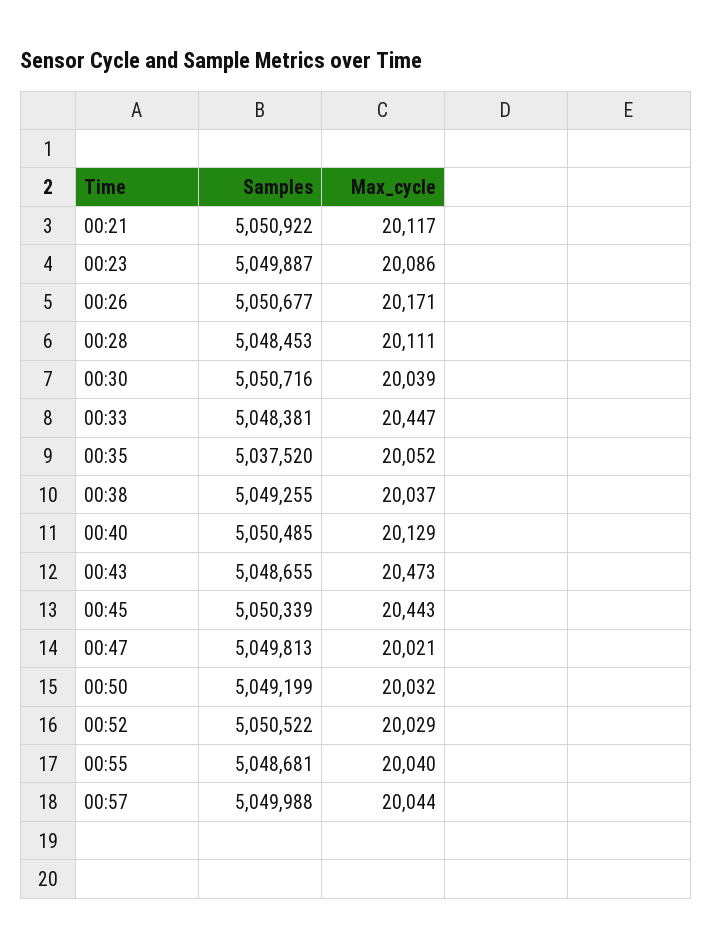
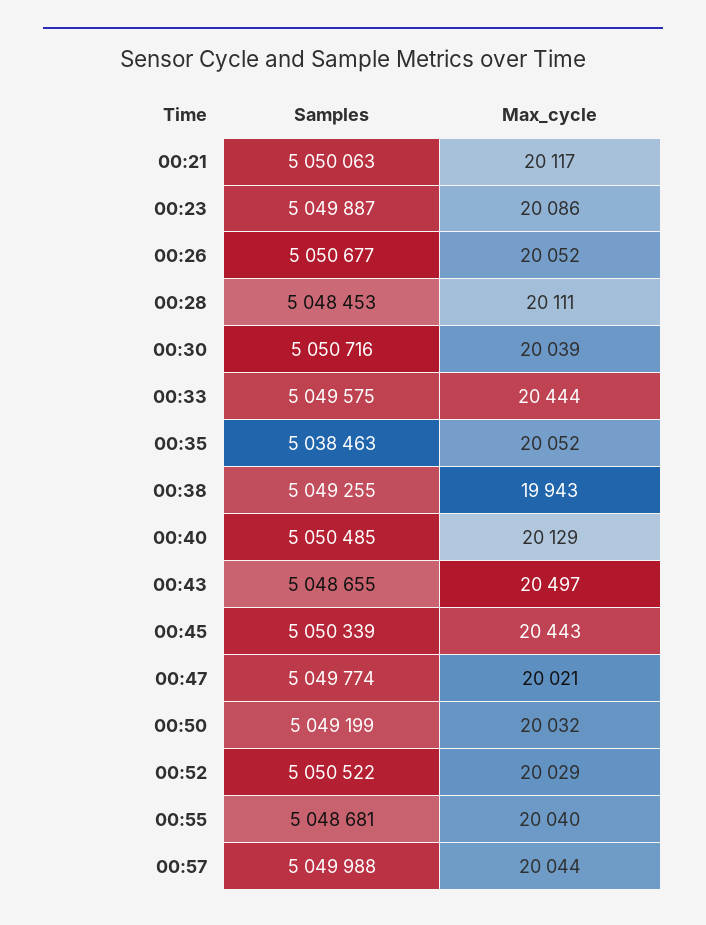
  {
    "Samples": {
-     "00:21": 5050922,
+     "00:21": 5050063,
      "00:23": 5049887,
      "00:26": 5050677,
      "00:28": 5048453,
      "00:30": 5050716,
-     "00:33": 5048381,
+     "00:33": 5049575,
-     "00:35": 5037520,
+     "00:35": 5038463,
      "00:38": 5049255,
      "00:40": 5050485,
      "00:43": 5048655,
      "00:45": 5050339,
-     "00:47": 5049813,
+     "00:47": 5049774,
      "00:50": 5049199,
      "00:52": 5050522,
      "00:55": 5048681,
      "00:57": 5049988
    },
    "Max_cycle": {
      "00:21": 20117,
      "00:23": 20086,
-     "00:26": 20171,
+     "00:26": 20052,
      "00:28": 20111,
      "00:30": 20039,
-     "00:33": 20447,
+     "00:33": 20444,
      "00:35": 20052,
-     "00:38": 20037,
+     "00:38": 19943,
      "00:40": 20129,
-     "00:43": 20473,
+     "00:43": 20497,
      "00:45": 20443,
      "00:47": 20021,
      "00:50": 20032,
      "00:52": 20029,
      "00:55": 20040,
      "00:57": 20044
    }
  }

